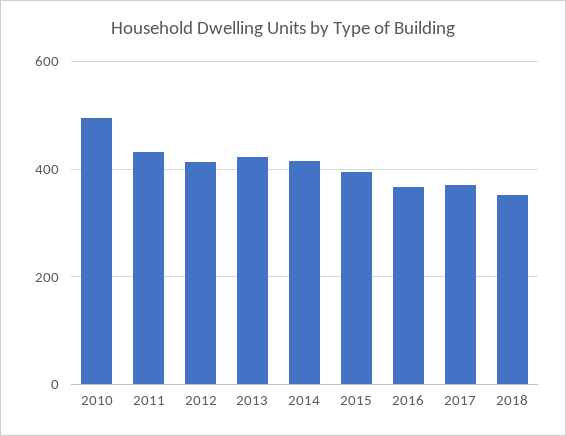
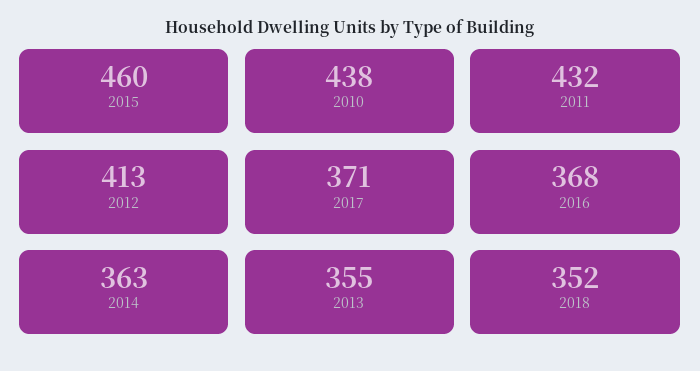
  {
-   "2010": 500,
+   "2010": 438,
    "2011": 432,
    "2012": 413,
-   "2013": 420,
+   "2013": 355,
-   "2014": 420,
+   "2014": 363,
-   "2015": 400,
+   "2015": 460,
    "2016": 368,
    "2017": 371,
    "2018": 352
  }

